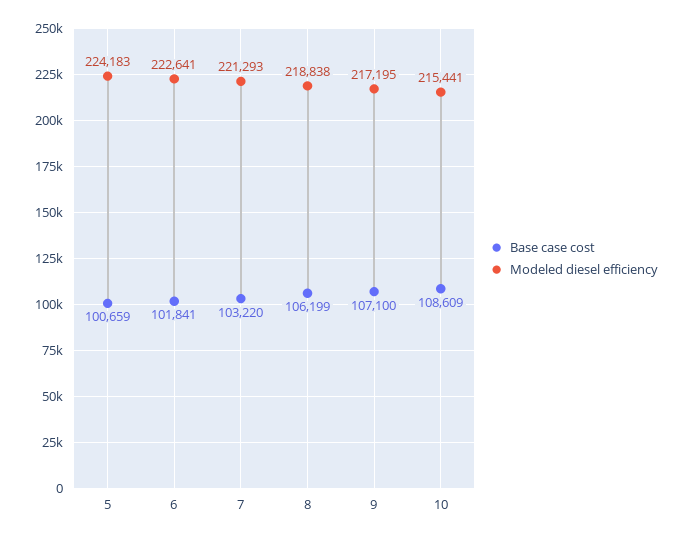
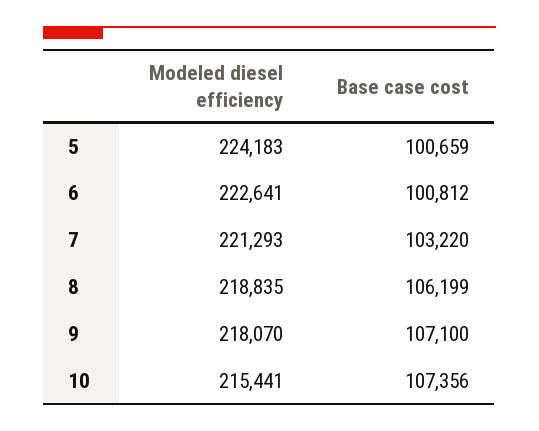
  {
    "Base case cost": {
      "5": 100659,
-     "6": 101841,
+     "6": 100812,
      "7": 103220,
      "8": 106199,
      "9": 107100,
-     "10": 108609
+     "10": 107356
    },
    "Modeled diesel efficiency": {
      "5": 224183,
      "6": 222641,
      "7": 221293,
-     "8": 218838,
+     "8": 218835,
-     "9": 217195,
+     "9": 218070,
      "10": 215441
    }
  }

